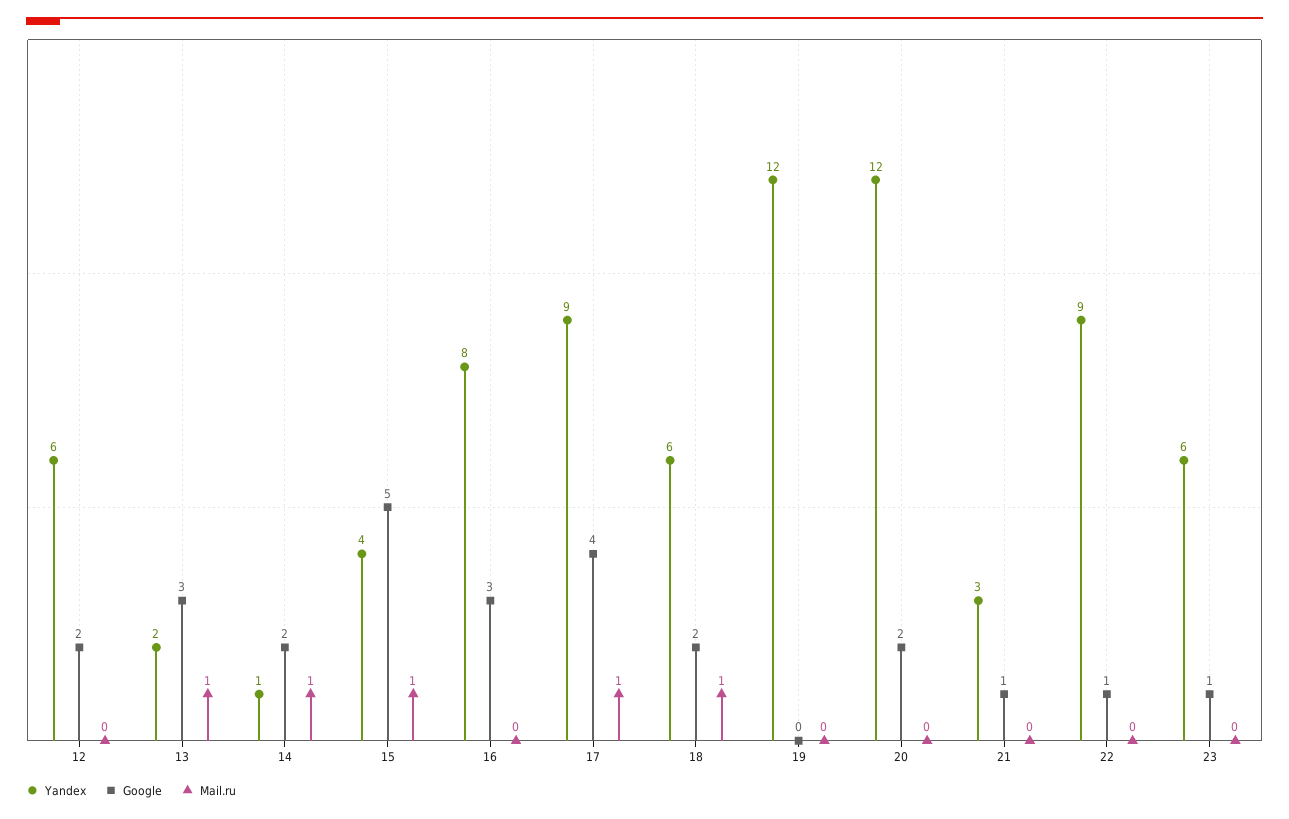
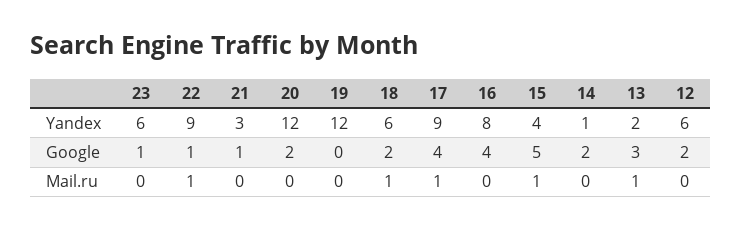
  {
    "Yandex": {
      "12": 6,
      "13": 2,
      "14": 1,
      "15": 4,
      "16": 8,
      "17": 9,
      "18": 6,
      "19": 12,
      "20": 12,
      "21": 3,
      "22": 9,
      "23": 6
    },
    "Google": {
      "12": 2,
      "13": 3,
      "14": 2,
      "15": 5,
-     "16": 3,
+     "16": 4,
      "17": 4,
      "18": 2,
      "19": 0,
      "20": 2,
      "21": 1,
      "22": 1,
      "23": 1
    },
    "Mail.ru": {
      "12": 0,
      "13": 1,
-     "14": 1,
+     "14": 0,
      "15": 1,
      "16": 0,
      "17": 1,
      "18": 1,
      "19": 0,
      "20": 0,
      "21": 0,
-     "22": 0,
+     "22": 1,
      "23": 0
    }
  }

